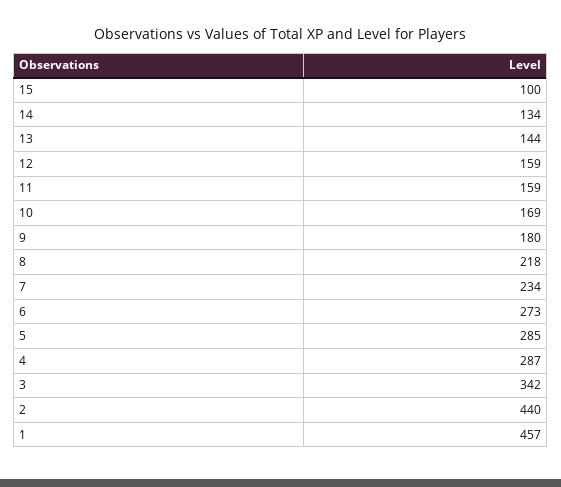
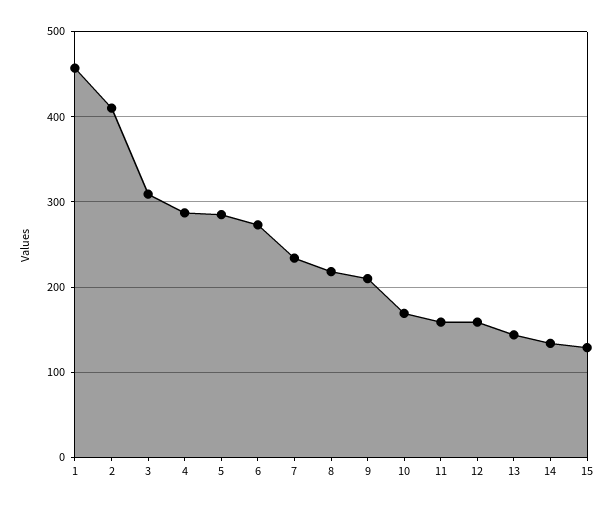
  {
-   "15": 100,
+   "15": 130,
    "14": 134,
    "13": 144,
    "12": 159,
    "11": 159,
    "10": 169,
-   "9": 180,
+   "9": 210,
    "8": 218,
    "7": 234,
    "6": 273,
    "5": 285,
    "4": 287,
-   "3": 342,
+   "3": 310,
-   "2": 440,
+   "2": 410,
    "1": 457
  }

